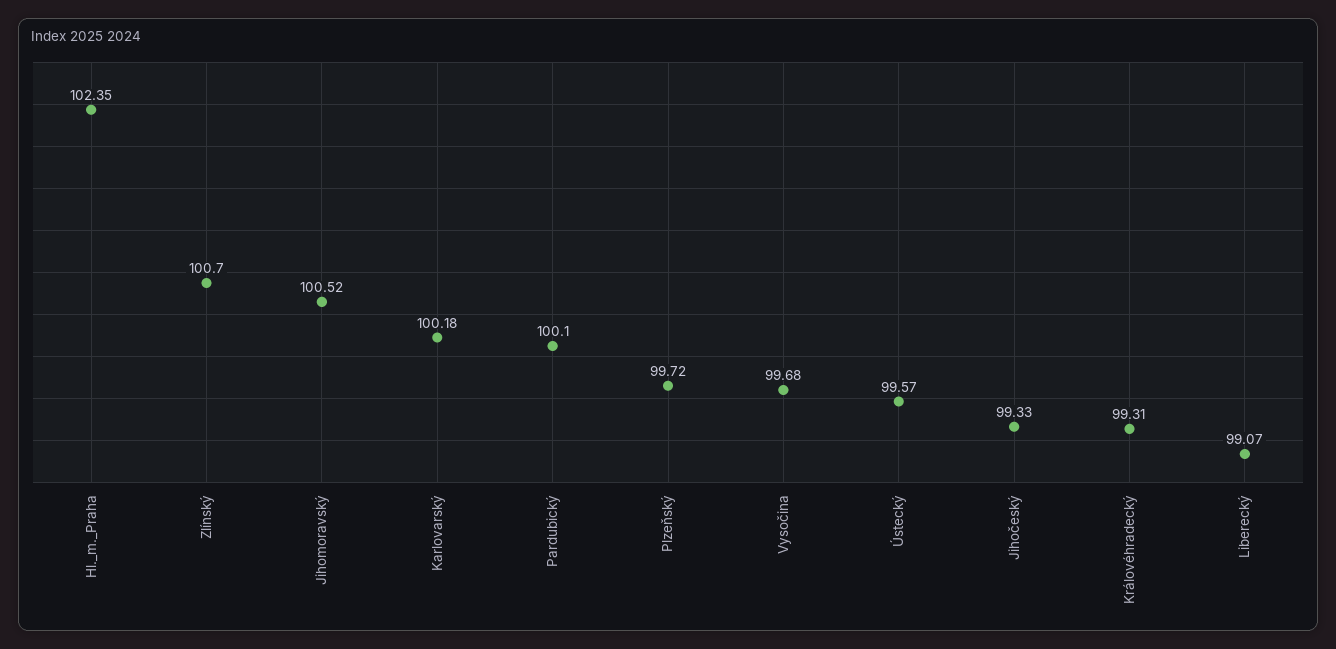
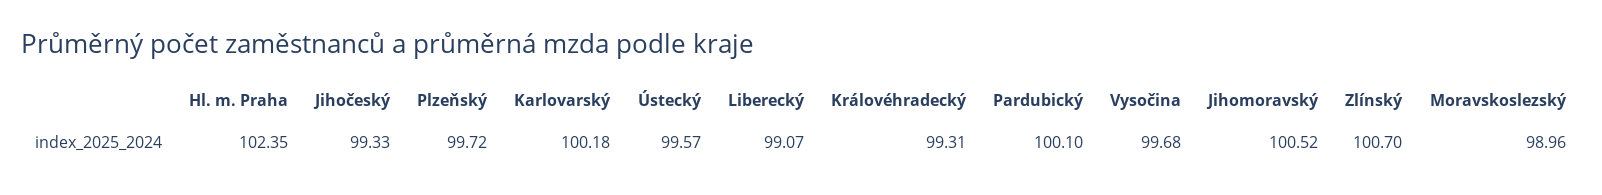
  {
    "Hl._m._Praha": 102.35,
    "Zlínský": 100.7,
    "Jihomoravský": 100.52,
    "Karlovarský": 100.18,
    "Pardubický": 100.1,
    "Plzeňský": 99.72,
    "Vysočina": 99.68,
    "Ústecký": 99.57,
    "Jihočeský": 99.33,
    "Královéhradecký": 99.31,
-   "Liberecký": 99.07
+   "Liberecký": 99.07,
+   "Moravskoslezský": 98.96
  }

